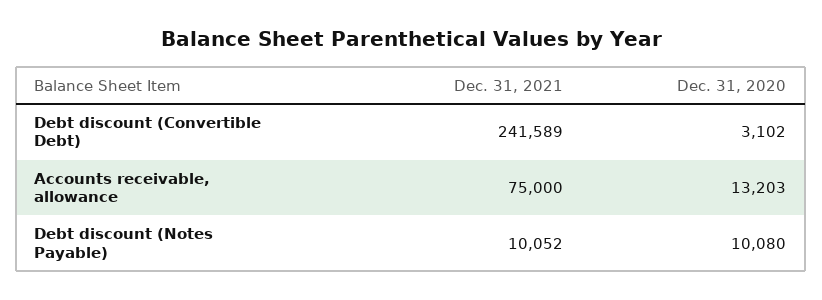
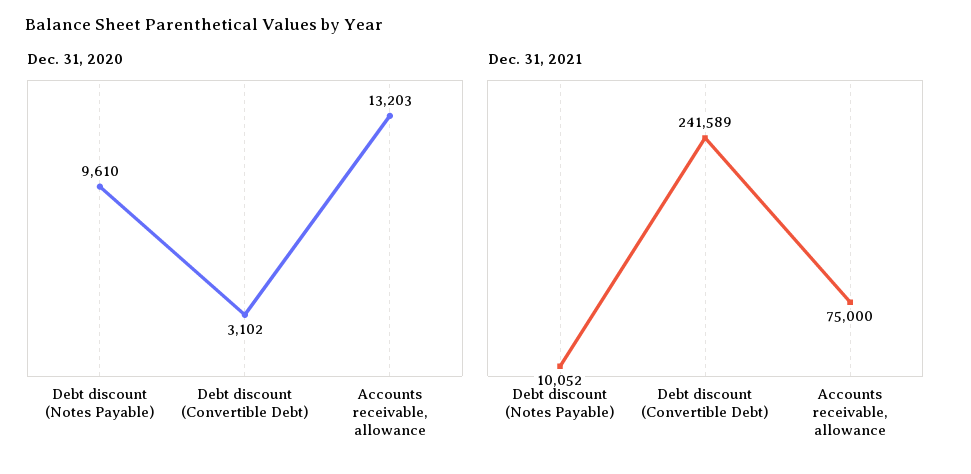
  {
    "Dec. 31, 2021": {
      "Debt discount (Convertible Debt)": 241589,
      "Accounts receivable, allowance": 75000,
      "Debt discount (Notes Payable)": 10052
    },
    "Dec. 31, 2020": {
      "Debt discount (Convertible Debt)": 3102,
      "Accounts receivable, allowance": 13203,
-     "Debt discount (Notes Payable)": 10080
+     "Debt discount (Notes Payable)": 9610
    }
  }

